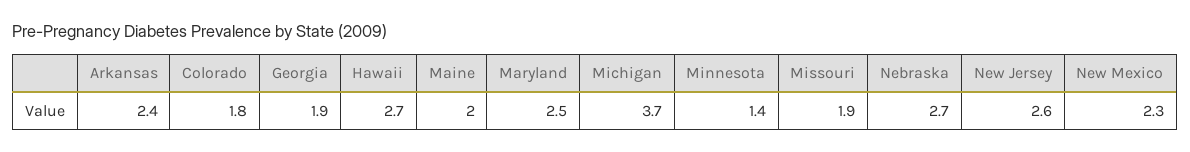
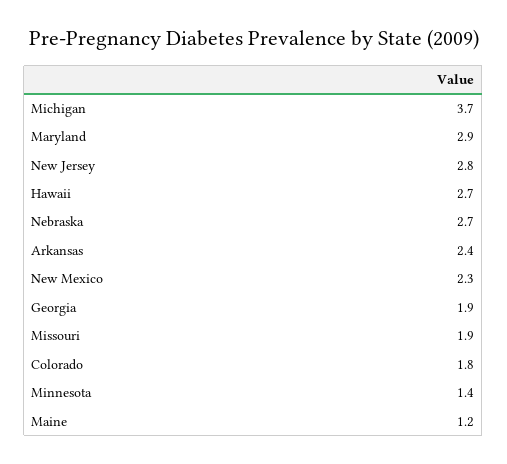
  {
    "Arkansas": 2.4,
    "Colorado": 1.8,
    "Georgia": 1.9,
    "Hawaii": 2.7,
-   "Maine": 2,
+   "Maine": 1.2,
-   "Maryland": 2.5,
+   "Maryland": 2.9,
    "Michigan": 3.7,
    "Minnesota": 1.4,
    "Missouri": 1.9,
    "Nebraska": 2.7,
-   "New Jersey": 2.6,
+   "New Jersey": 2.8,
    "New Mexico": 2.3
  }

